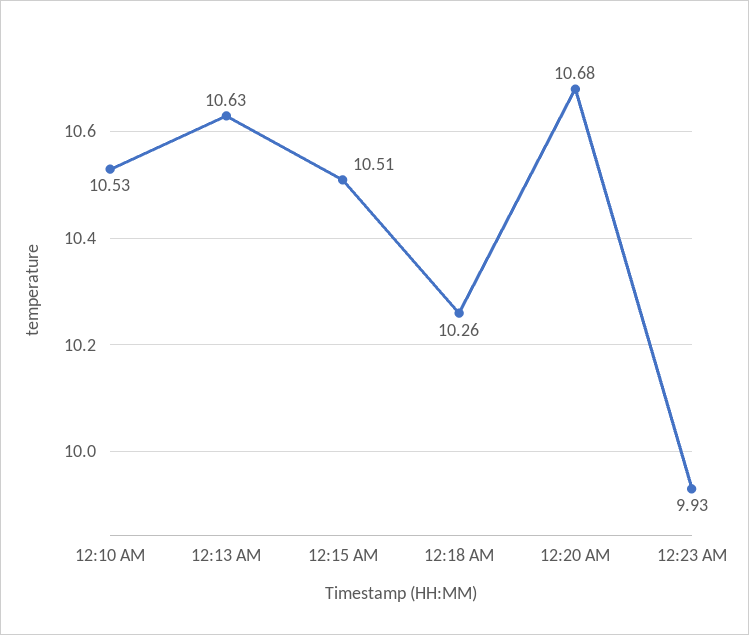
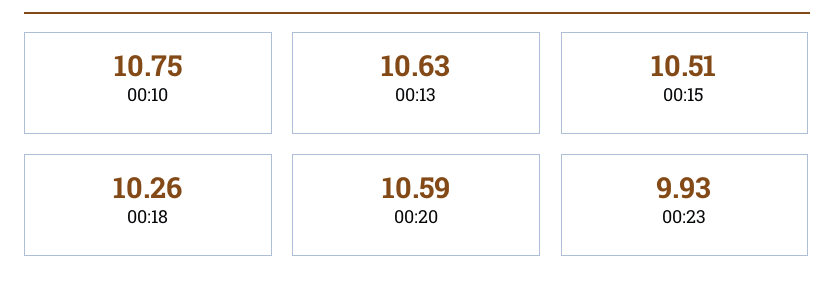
  {
-   "12:10 AM": 10.53,
+   "12:10 AM": 10.75,
    "12:13 AM": 10.63,
    "12:15 AM": 10.51,
    "12:18 AM": 10.26,
-   "12:20 AM": 10.68,
+   "12:20 AM": 10.59,
    "12:23 AM": 9.93
  }

